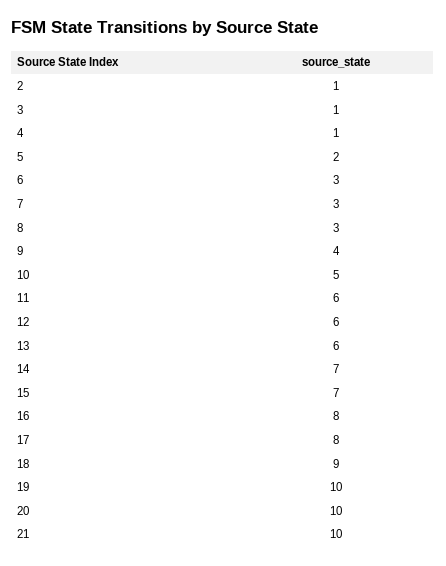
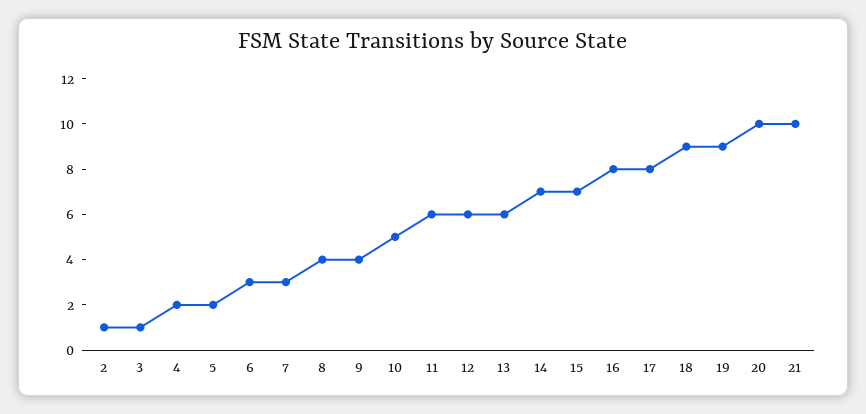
  {
    "2": 1,
    "3": 1,
-   "4": 1,
+   "4": 2,
    "5": 2,
    "6": 3,
    "7": 3,
-   "8": 3,
+   "8": 4,
    "9": 4,
    "10": 5,
    "11": 6,
    "12": 6,
    "13": 6,
    "14": 7,
    "15": 7,
    "16": 8,
    "17": 8,
    "18": 9,
-   "19": 10,
+   "19": 9,
    "20": 10,
    "21": 10
  }

